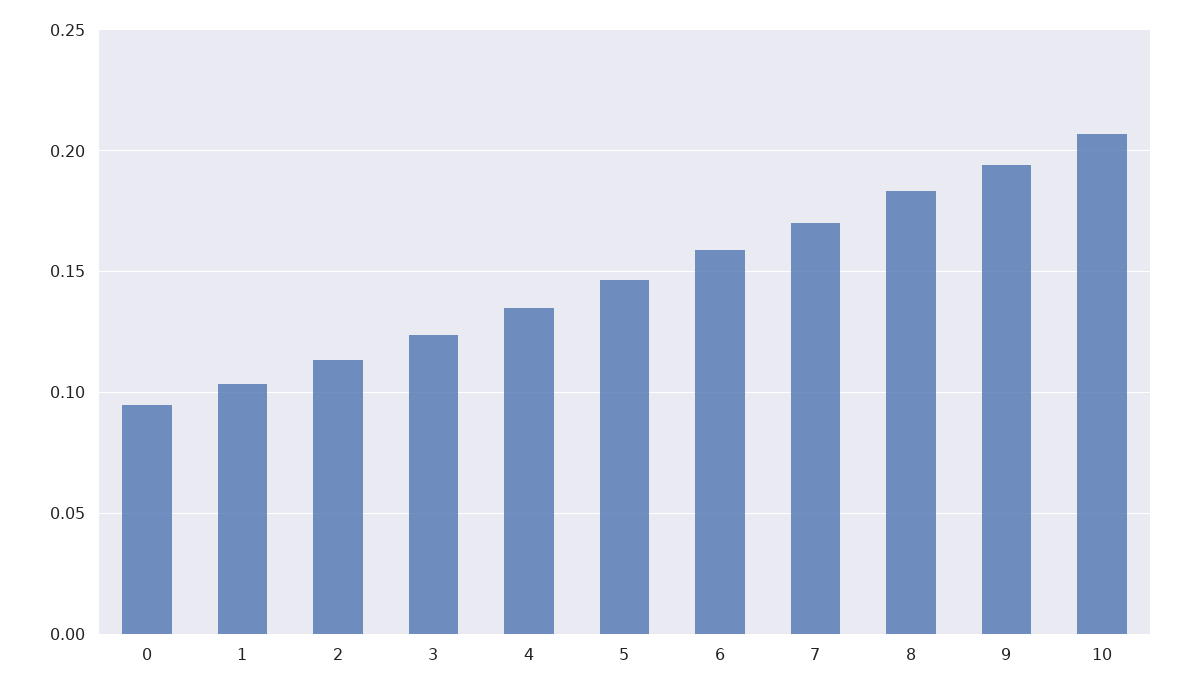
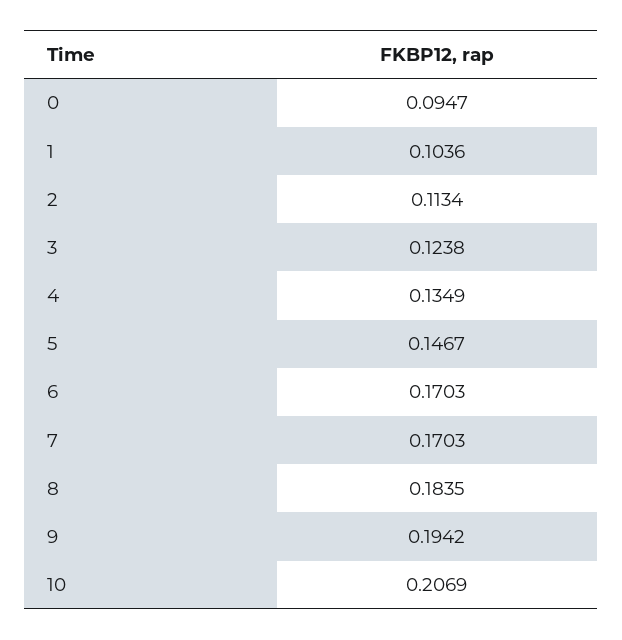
  {
    "0": 0.0947,
    "1": 0.1036,
    "2": 0.1134,
    "3": 0.1238,
    "4": 0.1349,
    "5": 0.1467,
-   "6": 0.16,
+   "6": 0.1703,
    "7": 0.1703,
    "8": 0.1835,
    "9": 0.1942,
    "10": 0.2069
  }

